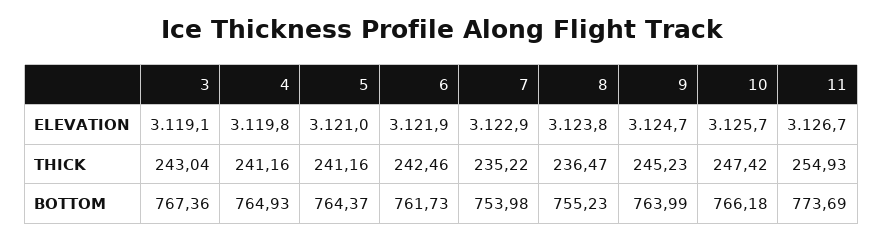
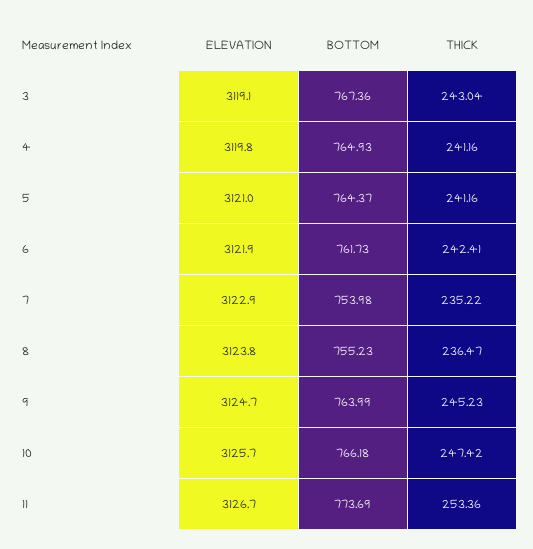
  {
    "3": {
      "ELEVATION": 3119.1,
      "THICK": 243.04,
      "BOTTOM": 767.36
    },
    "4": {
      "ELEVATION": 3119.8,
      "THICK": 241.16,
      "BOTTOM": 764.93
    },
    "5": {
      "ELEVATION": 3121,
      "THICK": 241.16,
      "BOTTOM": 764.37
    },
    "6": {
      "ELEVATION": 3121.9,
-     "THICK": 242.46,
+     "THICK": 242.41,
      "BOTTOM": 761.73
    },
    "7": {
      "ELEVATION": 3122.9,
      "THICK": 235.22,
      "BOTTOM": 753.98
    },
    "8": {
      "ELEVATION": 3123.8,
      "THICK": 236.47,
      "BOTTOM": 755.23
    },
    "9": {
      "ELEVATION": 3124.7,
      "THICK": 245.23,
      "BOTTOM": 763.99
    },
    "10": {
      "ELEVATION": 3125.7,
      "THICK": 247.42,
      "BOTTOM": 766.18
    },
    "11": {
      "ELEVATION": 3126.7,
-     "THICK": 254.93,
+     "THICK": 253.36,
      "BOTTOM": 773.69
    }
  }

